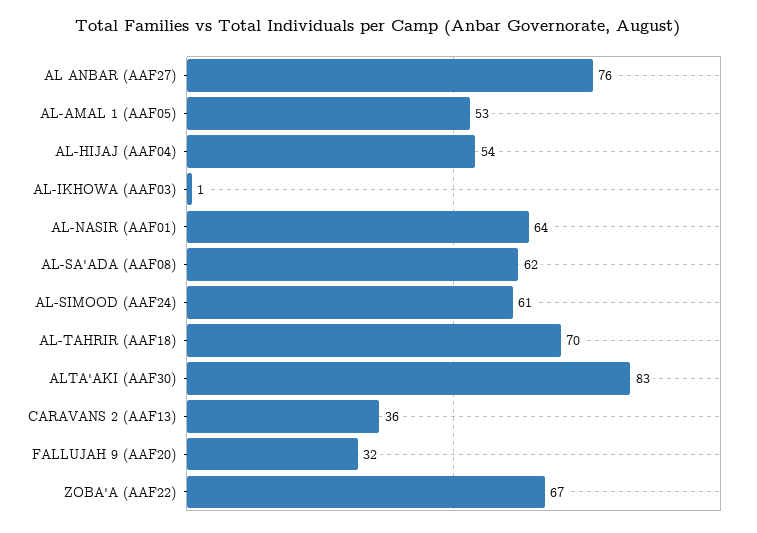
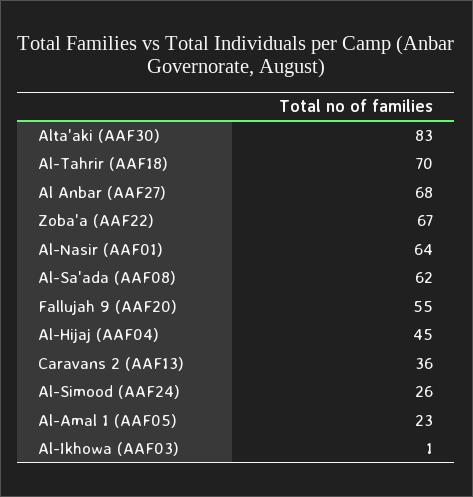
  {
-   "AL ANBAR (AAF27)": 76,
+   "AL ANBAR (AAF27)": 68,
-   "AL-AMAL 1 (AAF05)": 53,
+   "AL-AMAL 1 (AAF05)": 23,
-   "AL-HIJAJ (AAF04)": 54,
+   "AL-HIJAJ (AAF04)": 45,
    "AL-IKHOWA (AAF03)": 1,
    "AL-NASIR (AAF01)": 64,
    "AL-SA'ADA (AAF08)": 62,
-   "AL-SIMOOD (AAF24)": 61,
+   "AL-SIMOOD (AAF24)": 26,
    "AL-TAHRIR (AAF18)": 70,
    "ALTA'AKI (AAF30)": 83,
    "CARAVANS 2 (AAF13)": 36,
-   "FALLUJAH 9 (AAF20)": 32,
+   "FALLUJAH 9 (AAF20)": 55,
    "ZOBA'A (AAF22)": 67
  }

